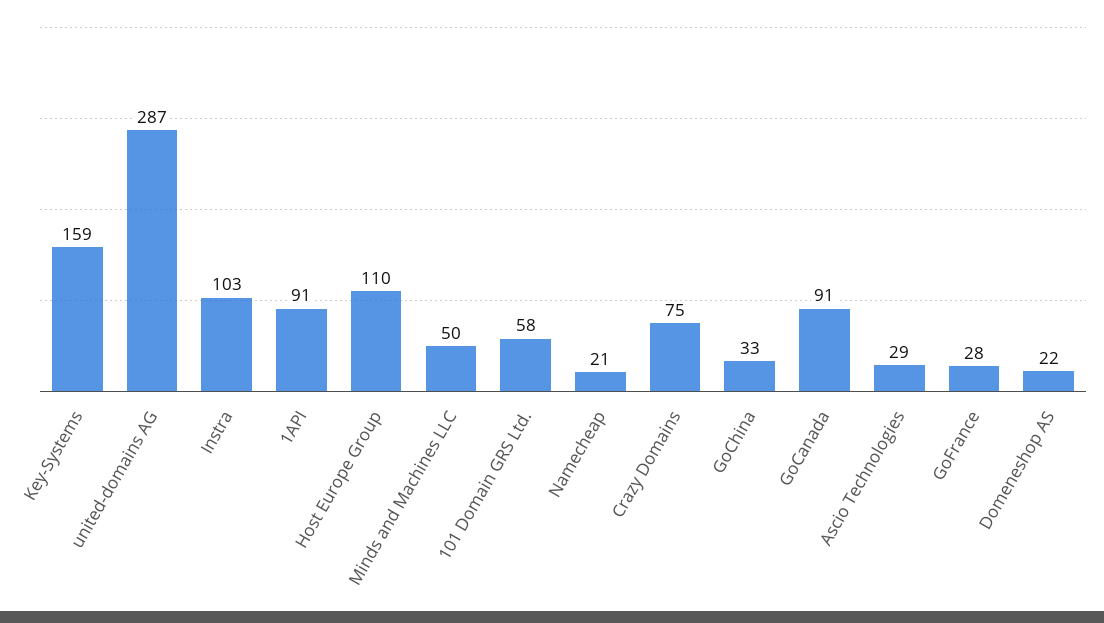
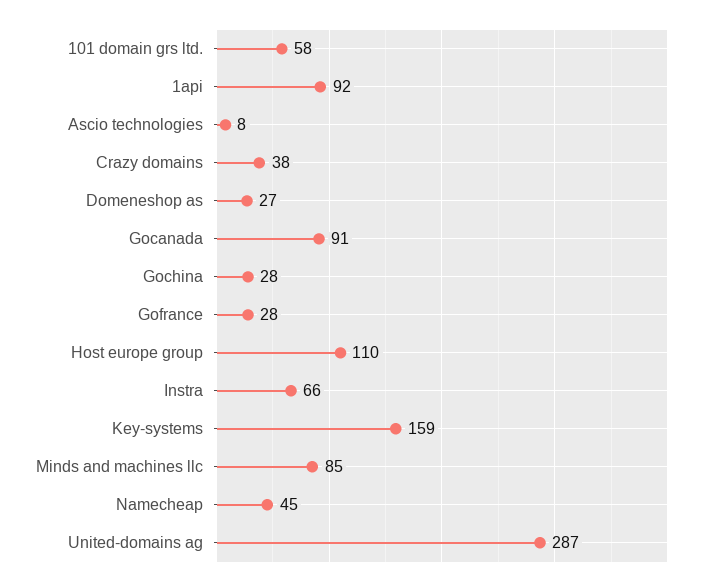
  {
    "Key-Systems": 159,
    "united-domains AG": 287,
-   "Instra": 103,
+   "Instra": 66,
-   "1API": 91,
+   "1API": 92,
    "Host Europe Group": 110,
-   "Minds and Machines LLC": 50,
+   "Minds and Machines LLC": 85,
    "101 Domain GRS Ltd.": 58,
-   "Namecheap": 21,
+   "Namecheap": 45,
-   "Crazy Domains": 75,
+   "Crazy Domains": 38,
-   "GoChina": 33,
+   "GoChina": 28,
    "GoCanada": 91,
-   "Ascio Technologies": 29,
+   "Ascio Technologies": 8,
    "GoFrance": 28,
-   "Domeneshop AS": 22
+   "Domeneshop AS": 27
  }

